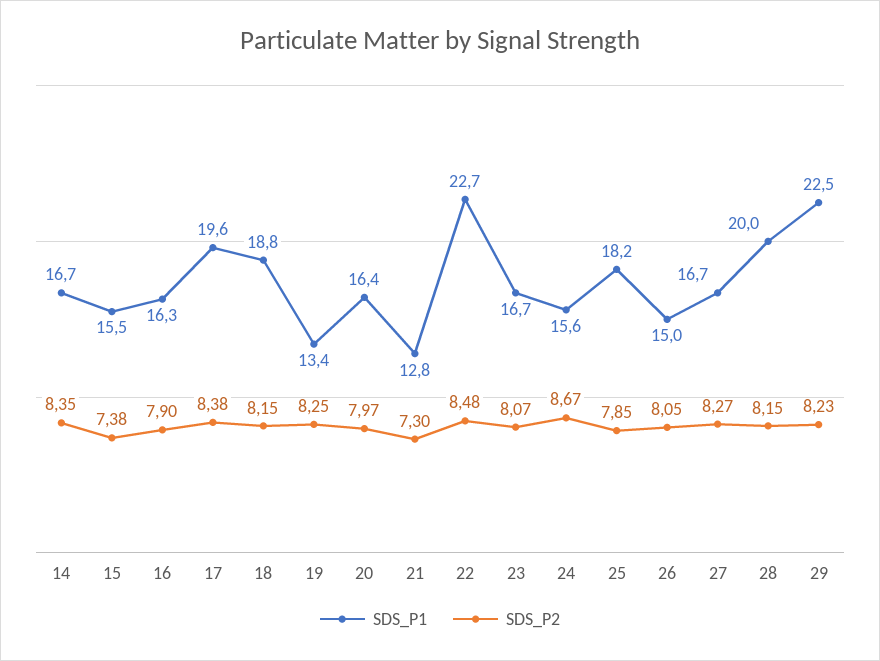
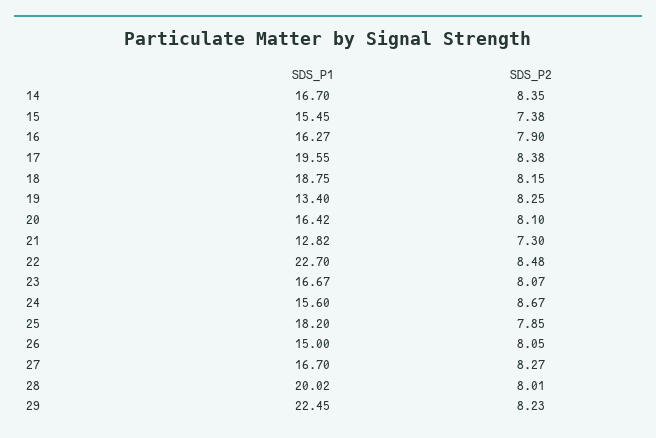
  {
    "SDS_P1": {
      "14": 16.7,
      "15": 15.45,
      "16": 16.27,
      "17": 19.55,
      "18": 18.75,
      "19": 13.4,
      "20": 16.42,
      "21": 12.82,
      "22": 22.7,
      "23": 16.67,
      "24": 15.6,
      "25": 18.2,
      "26": 15,
      "27": 16.7,
      "28": 20.02,
      "29": 22.45
    },
    "SDS_P2": {
      "14": 8.35,
      "15": 7.38,
      "16": 7.9,
      "17": 8.38,
      "18": 8.15,
      "19": 8.25,
-     "20": 7.97,
+     "20": 8.1,
      "21": 7.3,
      "22": 8.48,
      "23": 8.07,
      "24": 8.67,
      "25": 7.85,
      "26": 8.05,
      "27": 8.27,
-     "28": 8.15,
+     "28": 8.01,
      "29": 8.23
    }
  }

